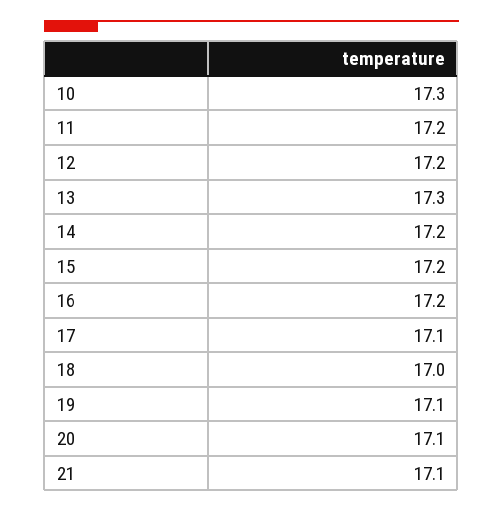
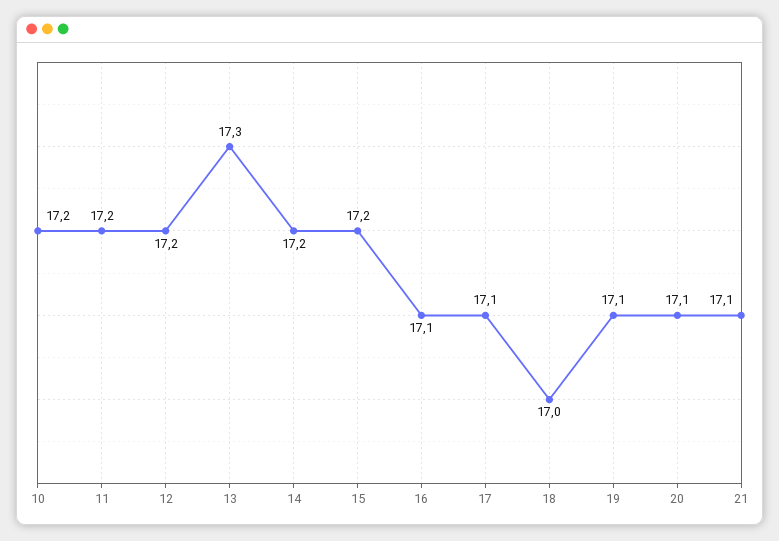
  {
-   "10": 17.3,
+   "10": 17.2,
    "11": 17.2,
    "12": 17.2,
    "13": 17.3,
    "14": 17.2,
    "15": 17.2,
-   "16": 17.2,
+   "16": 17.1,
    "17": 17.1,
    "18": 17,
    "19": 17.1,
    "20": 17.1,
    "21": 17.1
  }

